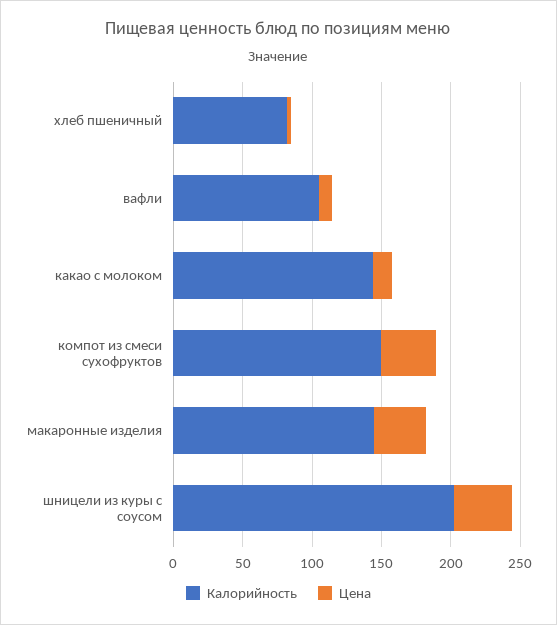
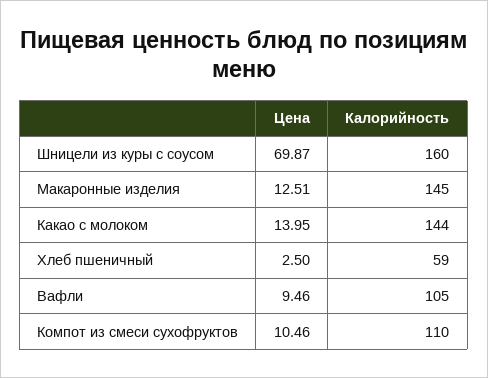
  {
    "Калорийность": {
-     "хлеб пшеничный": 80,
+     "хлеб пшеничный": 59,
      "вафли": 105,
      "какао с молоком": 144,
-     "компот из смеси сухофруктов": 150,
+     "компот из смеси сухофруктов": 110,
      "макаронные изделия": 145,
-     "шницели из куры с соусом": 200
+     "шницели из куры с соусом": 160
    },
    "Цена": {
      "хлеб пшеничный": 2.5,
      "вафли": 9.46,
      "какао с молоком": 13.95,
-     "компот из смеси сухофруктов": 40,
+     "компот из смеси сухофруктов": 10.46,
-     "макаронные изделия": 40,
+     "макаронные изделия": 12.51,
-     "шницели из куры с соусом": 40
+     "шницели из куры с соусом": 69.87
    }
  }

